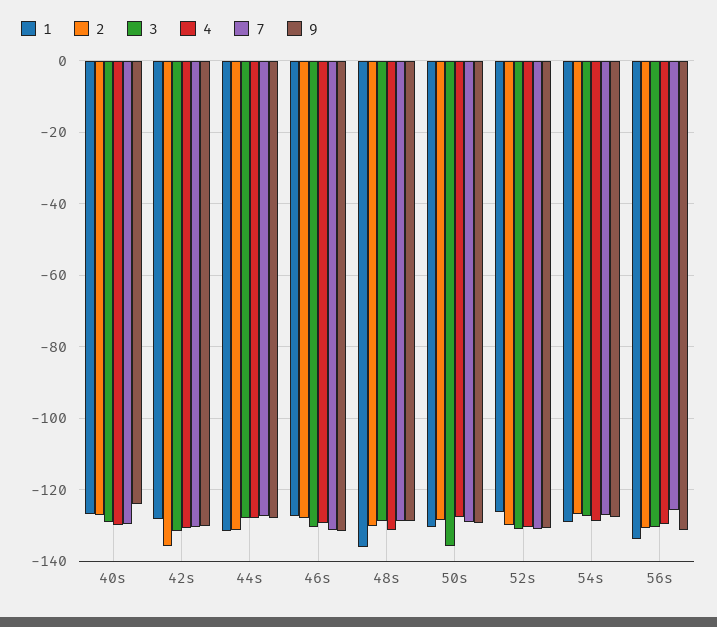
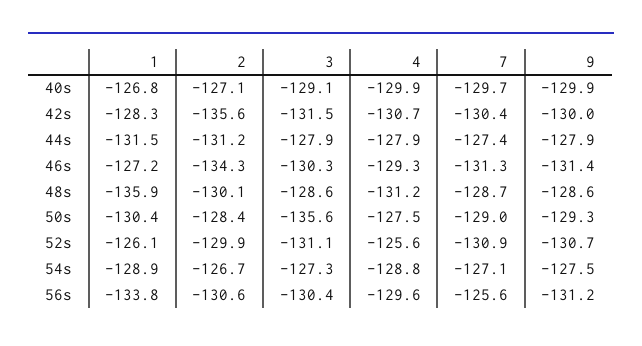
  {
    "1": {
      "40s": -126.8,
      "42s": -128.3,
      "44s": -131.5,
      "46s": -127.2,
      "48s": -135.9,
      "50s": -130.4,
      "52s": -126.1,
      "54s": -128.9,
      "56s": -133.8
    },
    "2": {
      "40s": -127.1,
      "42s": -135.6,
      "44s": -131.2,
-     "46s": -128,
+     "46s": -134.3,
      "48s": -130.1,
      "50s": -128.4,
      "52s": -129.9,
      "54s": -126.7,
      "56s": -130.6
    },
    "3": {
      "40s": -129.1,
      "42s": -131.5,
      "44s": -127.9,
      "46s": -130.3,
      "48s": -128.6,
      "50s": -135.6,
      "52s": -131.1,
      "54s": -127.3,
      "56s": -130.4
    },
    "4": {
      "40s": -129.9,
      "42s": -130.7,
      "44s": -127.9,
      "46s": -129.3,
      "48s": -131.2,
      "50s": -127.5,
-     "52s": -130,
+     "52s": -125.6,
      "54s": -128.8,
      "56s": -129.6
    },
    "7": {
      "40s": -129.7,
      "42s": -130.4,
      "44s": -127.4,
      "46s": -131.3,
      "48s": -128.7,
      "50s": -129,
      "52s": -130.9,
      "54s": -127.1,
      "56s": -125.6
    },
    "9": {
-     "40s": -124,
+     "40s": -129.9,
      "42s": -130,
      "44s": -127.9,
      "46s": -131.4,
      "48s": -128.6,
      "50s": -129.3,
      "52s": -130.7,
      "54s": -127.5,
      "56s": -131.2
    }
  }

